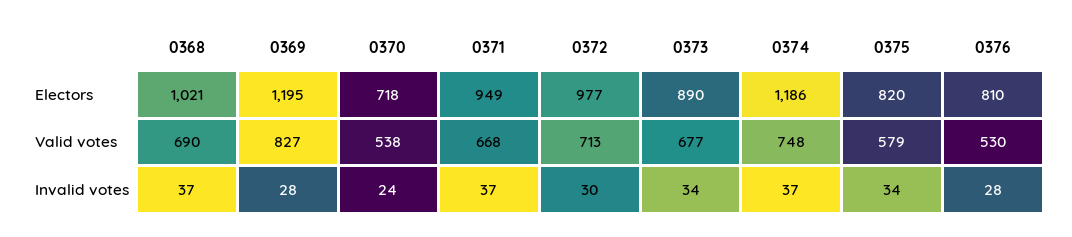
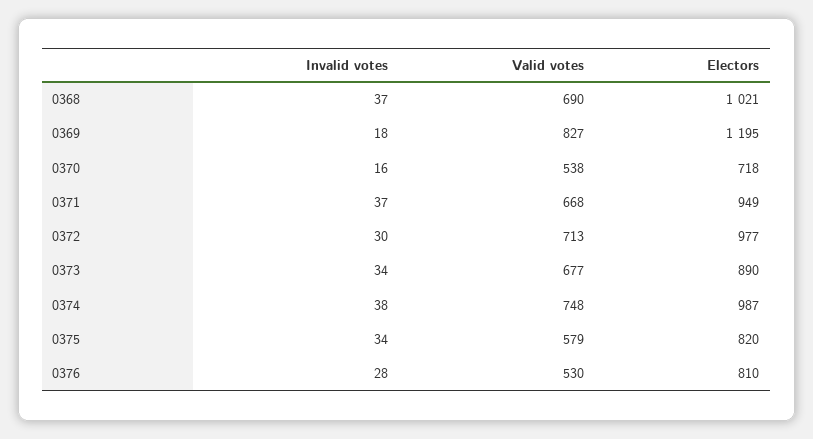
  {
    "0368": {
      "Electors": 1021,
      "Valid votes": 690,
      "Invalid votes": 37
    },
    "0369": {
      "Electors": 1195,
      "Valid votes": 827,
-     "Invalid votes": 28
+     "Invalid votes": 18
    },
    "0370": {
      "Electors": 718,
      "Valid votes": 538,
-     "Invalid votes": 24
+     "Invalid votes": 16
    },
    "0371": {
      "Electors": 949,
      "Valid votes": 668,
      "Invalid votes": 37
    },
    "0372": {
      "Electors": 977,
      "Valid votes": 713,
      "Invalid votes": 30
    },
    "0373": {
      "Electors": 890,
      "Valid votes": 677,
      "Invalid votes": 34
    },
    "0374": {
-     "Electors": 1186,
+     "Electors": 987,
      "Valid votes": 748,
-     "Invalid votes": 37
+     "Invalid votes": 38
    },
    "0375": {
      "Electors": 820,
      "Valid votes": 579,
      "Invalid votes": 34
    },
    "0376": {
      "Electors": 810,
      "Valid votes": 530,
      "Invalid votes": 28
    }
  }

